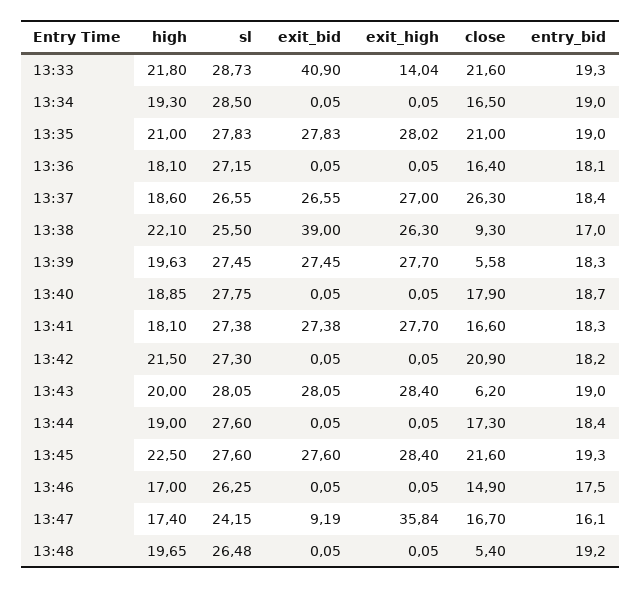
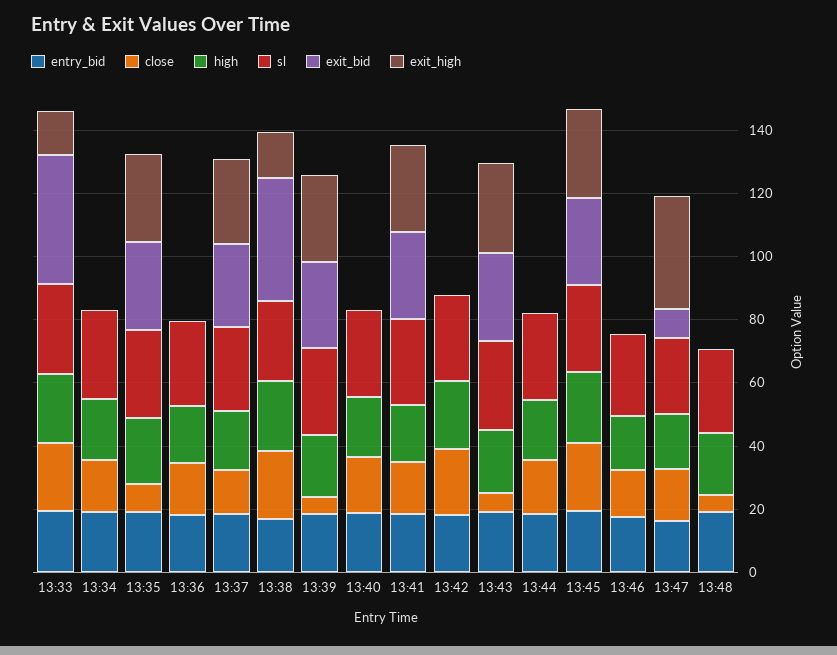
  {
    "high": {
      "13:33": 21.8,
      "13:34": 19.3,
      "13:35": 21,
      "13:36": 18.1,
      "13:37": 18.6,
      "13:38": 22.1,
      "13:39": 19.63,
      "13:40": 18.85,
      "13:41": 18.1,
      "13:42": 21.5,
      "13:43": 20,
      "13:44": 19,
      "13:45": 22.5,
      "13:46": 17,
      "13:47": 17.4,
      "13:48": 19.65
    },
    "sl": {
      "13:33": 28.73,
      "13:34": 28.5,
      "13:35": 27.83,
      "13:36": 27.15,
      "13:37": 26.55,
      "13:38": 25.5,
      "13:39": 27.45,
      "13:40": 27.75,
      "13:41": 27.38,
      "13:42": 27.3,
      "13:43": 28.05,
      "13:44": 27.6,
      "13:45": 27.6,
      "13:46": 26.25,
      "13:47": 24.15,
      "13:48": 26.48
    },
    "exit_bid": {
      "13:33": 40.9,
      "13:34": 0.05,
      "13:35": 27.83,
      "13:36": 0.05,
      "13:37": 26.55,
      "13:38": 39,
      "13:39": 27.45,
      "13:40": 0.05,
      "13:41": 27.38,
      "13:42": 0.05,
      "13:43": 28.05,
      "13:44": 0.05,
      "13:45": 27.6,
      "13:46": 0.05,
      "13:47": 9.19,
      "13:48": 0.05
    },
    "exit_high": {
      "13:33": 14.04,
      "13:34": 0.05,
      "13:35": 28.02,
      "13:36": 0.05,
      "13:37": 27,
-     "13:38": 26.3,
+     "13:38": 15,
      "13:39": 27.7,
      "13:40": 0.05,
      "13:41": 27.7,
      "13:42": 0.05,
      "13:43": 28.4,
      "13:44": 0.05,
      "13:45": 28.4,
      "13:46": 0.05,
      "13:47": 35.84,
      "13:48": 0.05
    },
    "close": {
      "13:33": 21.6,
      "13:34": 16.5,
-     "13:35": 21,
+     "13:35": 10,
      "13:36": 16.4,
-     "13:37": 26.3,
+     "13:37": 15,
-     "13:38": 9.3,
+     "13:38": 20,
      "13:39": 5.58,
      "13:40": 17.9,
      "13:41": 16.6,
      "13:42": 20.9,
      "13:43": 6.2,
      "13:44": 17.3,
      "13:45": 21.6,
      "13:46": 14.9,
      "13:47": 16.7,
      "13:48": 5.4
    },
    "entry_bid": {
      "13:33": 19.3,
      "13:34": 19,
      "13:35": 19,
      "13:36": 18.1,
      "13:37": 18.4,
      "13:38": 17,
      "13:39": 18.3,
      "13:40": 18.7,
      "13:41": 18.3,
      "13:42": 18.2,
      "13:43": 19,
      "13:44": 18.4,
      "13:45": 19.3,
      "13:46": 17.5,
      "13:47": 16.1,
      "13:48": 19.2
    }
  }

